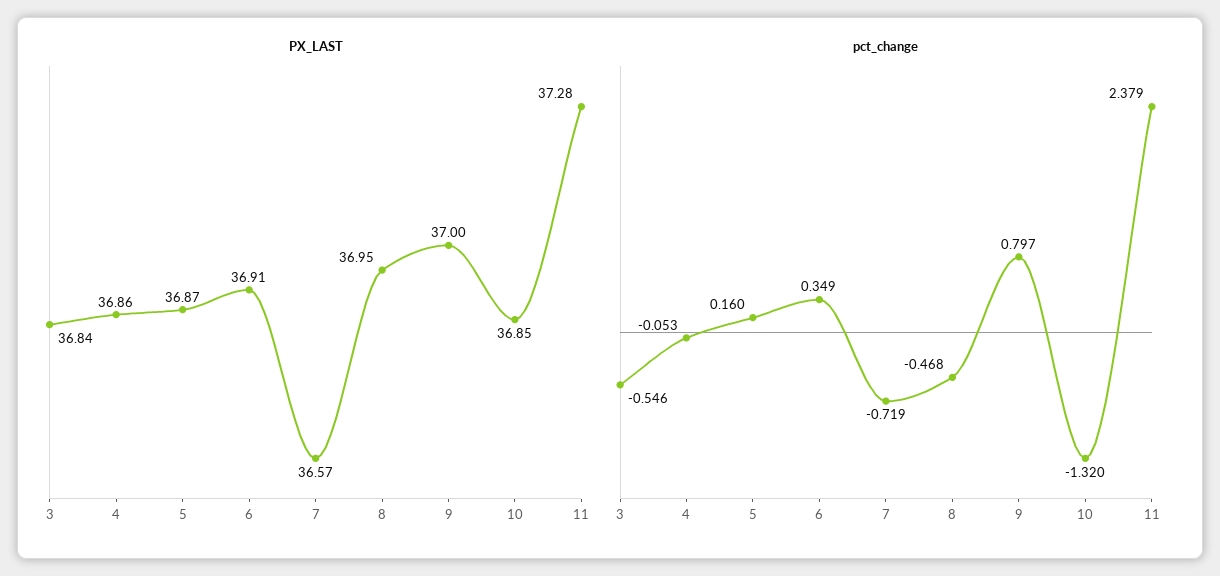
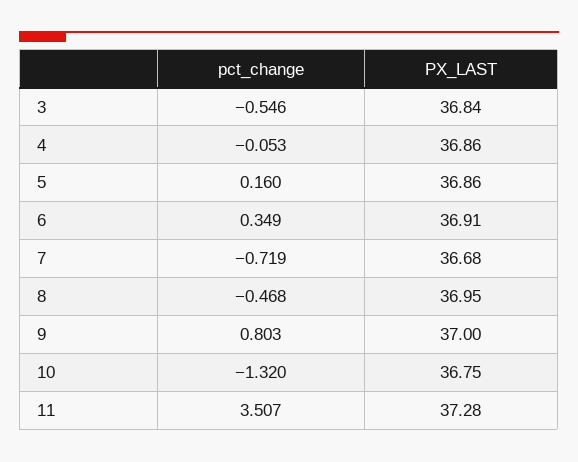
  {
    "PX_LAST": {
      "3": 36.84,
      "4": 36.86,
-     "5": 36.87,
+     "5": 36.86,
      "6": 36.91,
-     "7": 36.57,
+     "7": 36.68,
      "8": 36.95,
      "9": 37,
-     "10": 36.85,
+     "10": 36.75,
      "11": 37.28
    },
    "pct_change": {
      "3": -0.546,
      "4": -0.053,
      "5": 0.16,
      "6": 0.349,
      "7": -0.719,
      "8": -0.468,
-     "9": 0.797,
+     "9": 0.803,
      "10": -1.32,
-     "11": 2.379
+     "11": 3.507
    }
  }

